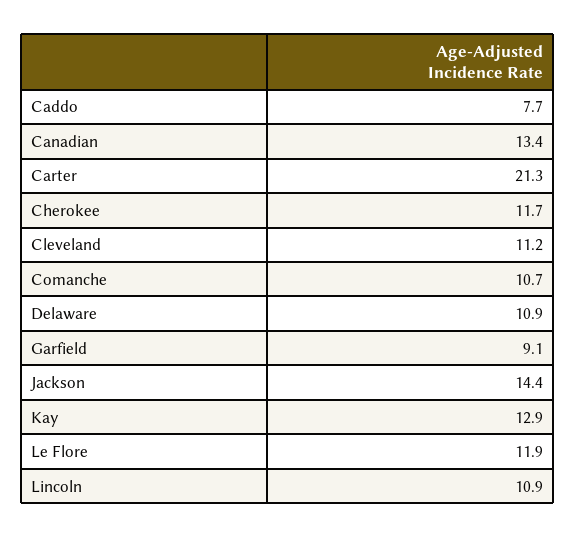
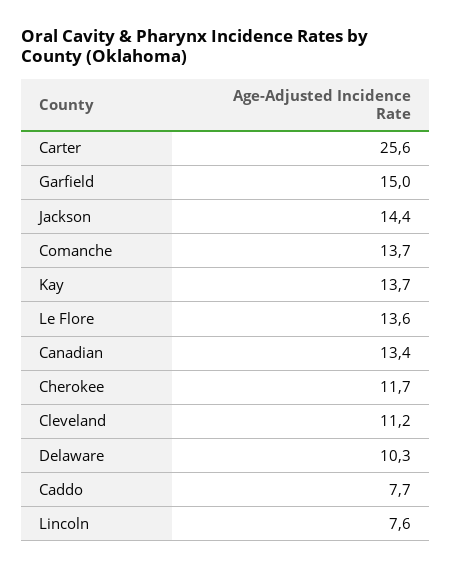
  {
    "Caddo": 7.7,
    "Canadian": 13.4,
-   "Carter": 21.3,
+   "Carter": 25.6,
    "Cherokee": 11.7,
    "Cleveland": 11.2,
-   "Comanche": 10.7,
+   "Comanche": 13.7,
-   "Delaware": 10.9,
+   "Delaware": 10.3,
-   "Garfield": 9.1,
+   "Garfield": 15,
    "Jackson": 14.4,
-   "Kay": 12.9,
+   "Kay": 13.7,
-   "Le Flore": 11.9,
+   "Le Flore": 13.6,
-   "Lincoln": 10.9
+   "Lincoln": 7.6
  }

